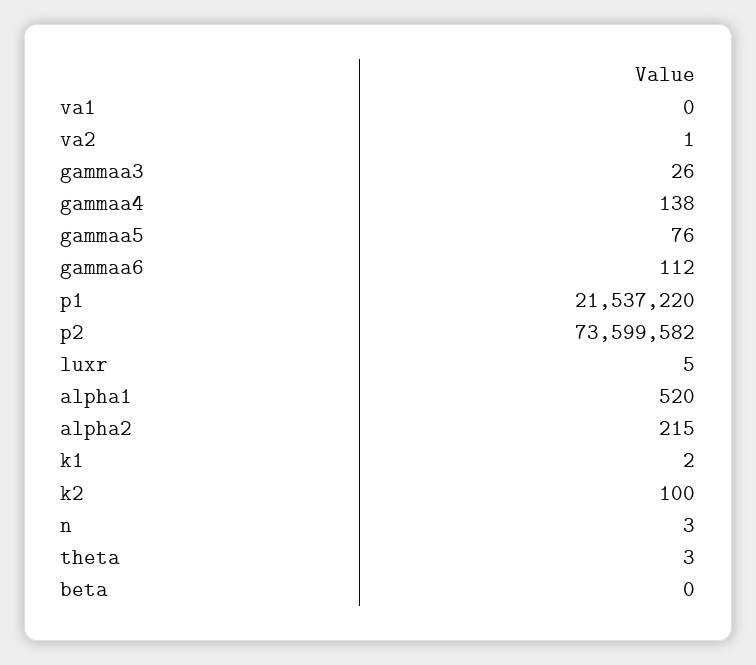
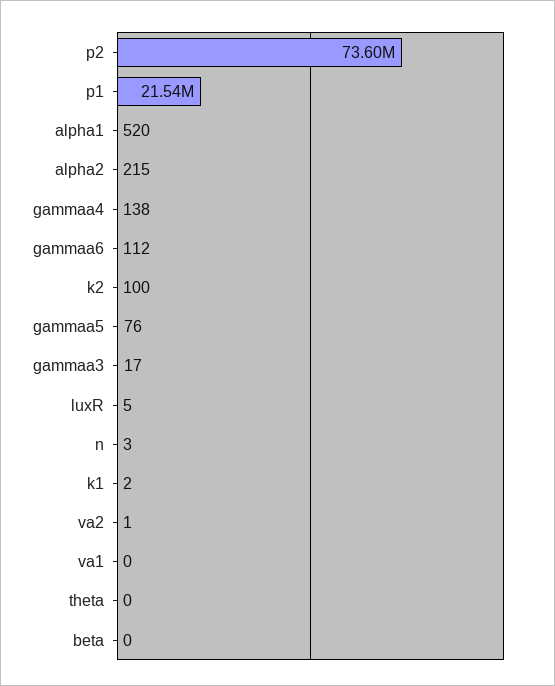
  {
    "va1": 0,
    "va2": 1,
-   "gammaa3": 26,
+   "gammaa3": 17,
    "gammaa4": 138,
    "gammaa5": 76,
    "gammaa6": 112,
    "p1": 21537220,
    "p2": 73599582,
    "luxr": 5,
    "alpha1": 520,
    "alpha2": 215,
    "k1": 2,
    "k2": 100,
    "n": 3,
-   "theta": 3,
+   "theta": 0,
    "beta": 0
  }

